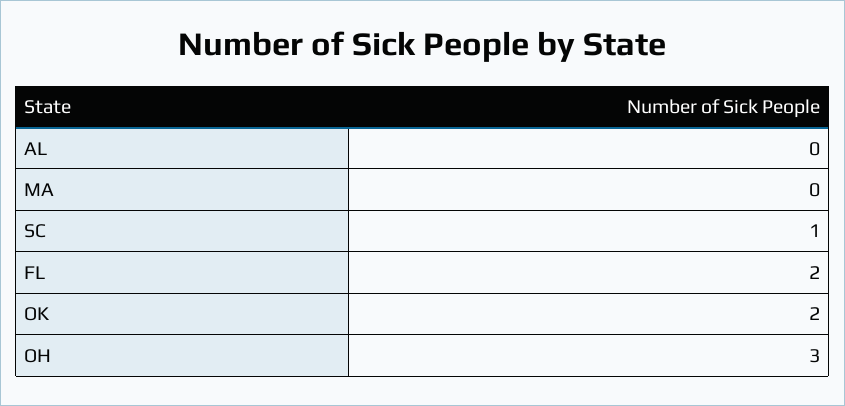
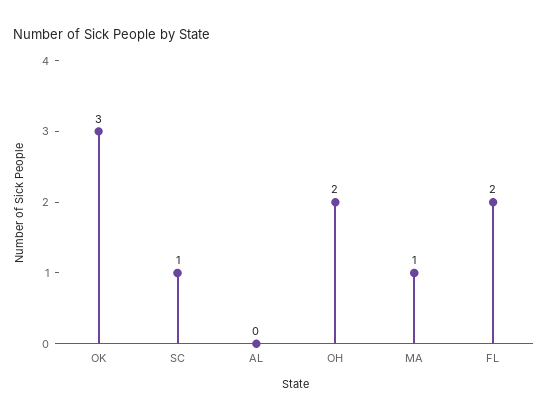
  {
    "AL": 0,
-   "MA": 0,
+   "MA": 1,
    "SC": 1,
    "FL": 2,
-   "OK": 2,
+   "OK": 3,
-   "OH": 3
+   "OH": 2
  }

